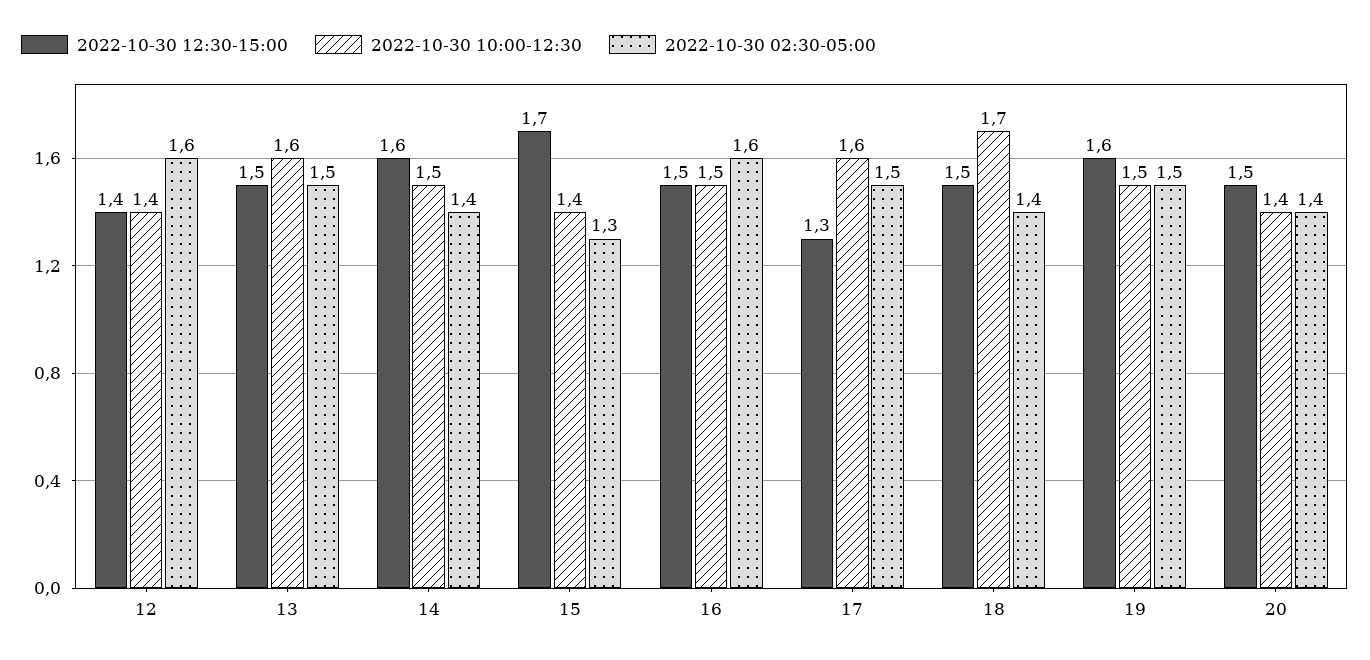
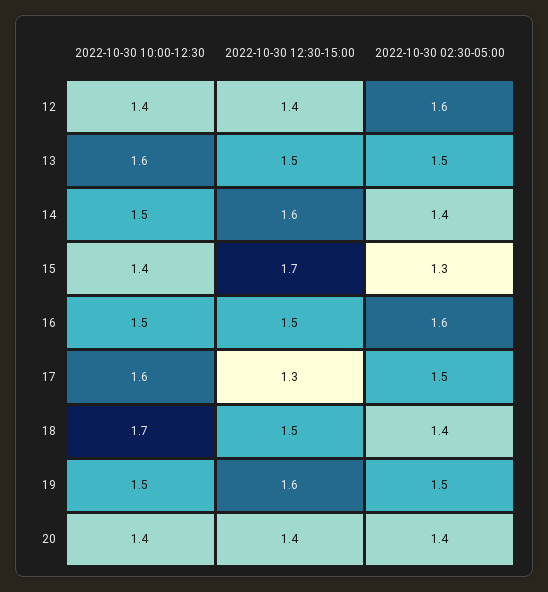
  {
    "2022-10-30 12:30-15:00": {
      "12": 1.4,
      "13": 1.5,
      "14": 1.6,
      "15": 1.7,
      "16": 1.5,
      "17": 1.3,
      "18": 1.5,
      "19": 1.6,
-     "20": 1.5
+     "20": 1.4
    },
    "2022-10-30 10:00-12:30": {
      "12": 1.4,
      "13": 1.6,
      "14": 1.5,
      "15": 1.4,
      "16": 1.5,
      "17": 1.6,
      "18": 1.7,
      "19": 1.5,
      "20": 1.4
    },
    "2022-10-30 02:30-05:00": {
      "12": 1.6,
      "13": 1.5,
      "14": 1.4,
      "15": 1.3,
      "16": 1.6,
      "17": 1.5,
      "18": 1.4,
      "19": 1.5,
      "20": 1.4
    }
  }

